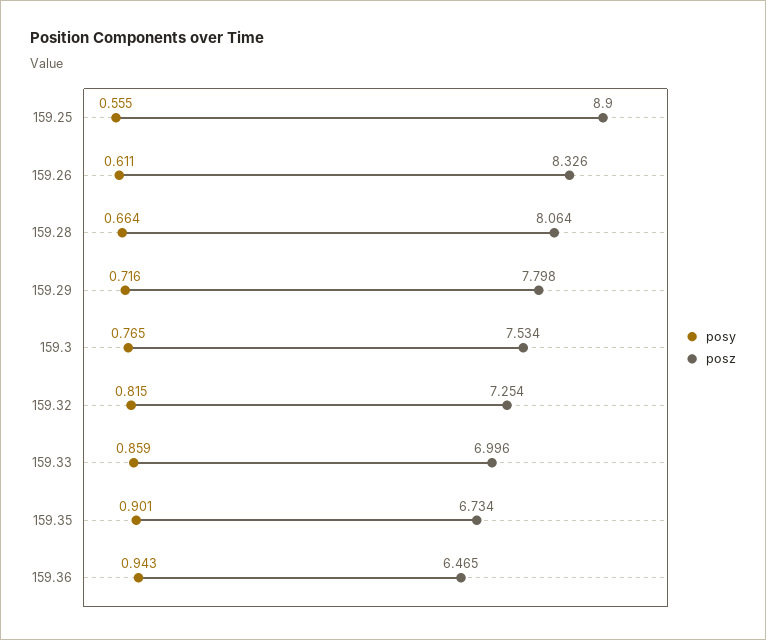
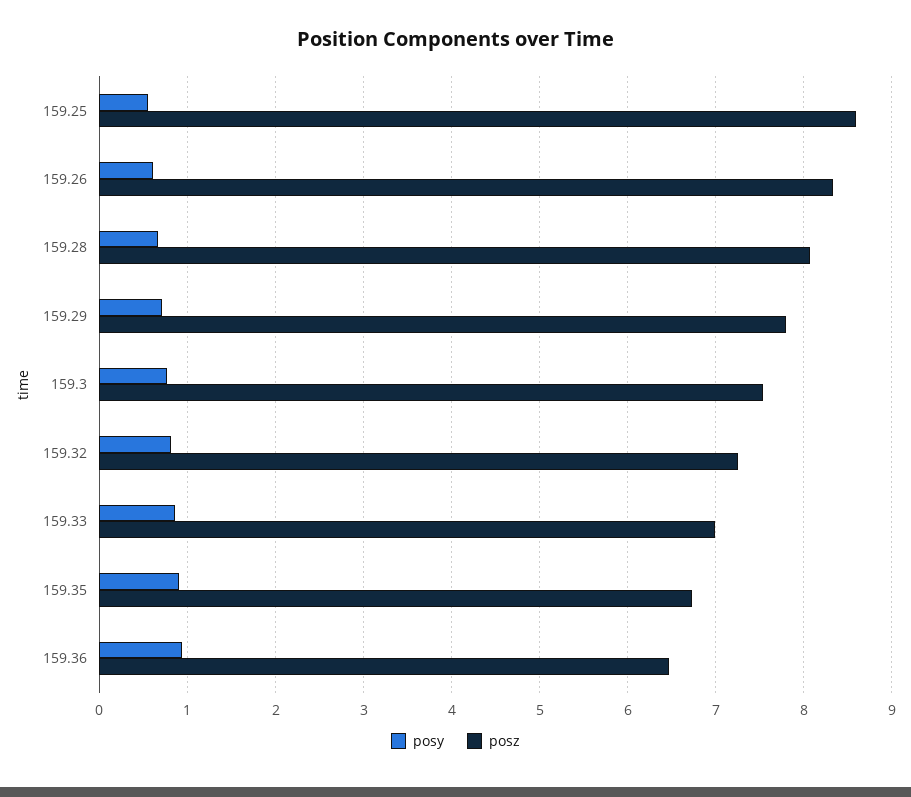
  {
    "posy": {
      "159.25": 0.555,
      "159.26": 0.611,
      "159.28": 0.664,
      "159.29": 0.716,
      "159.3": 0.765,
      "159.32": 0.815,
      "159.33": 0.859,
      "159.35": 0.901,
      "159.36": 0.943
    },
    "posz": {
-     "159.25": 8.9,
+     "159.25": 8.6,
      "159.26": 8.326,
      "159.28": 8.064,
      "159.29": 7.798,
      "159.3": 7.534,
      "159.32": 7.254,
      "159.33": 6.996,
      "159.35": 6.734,
      "159.36": 6.465
    }
  }

